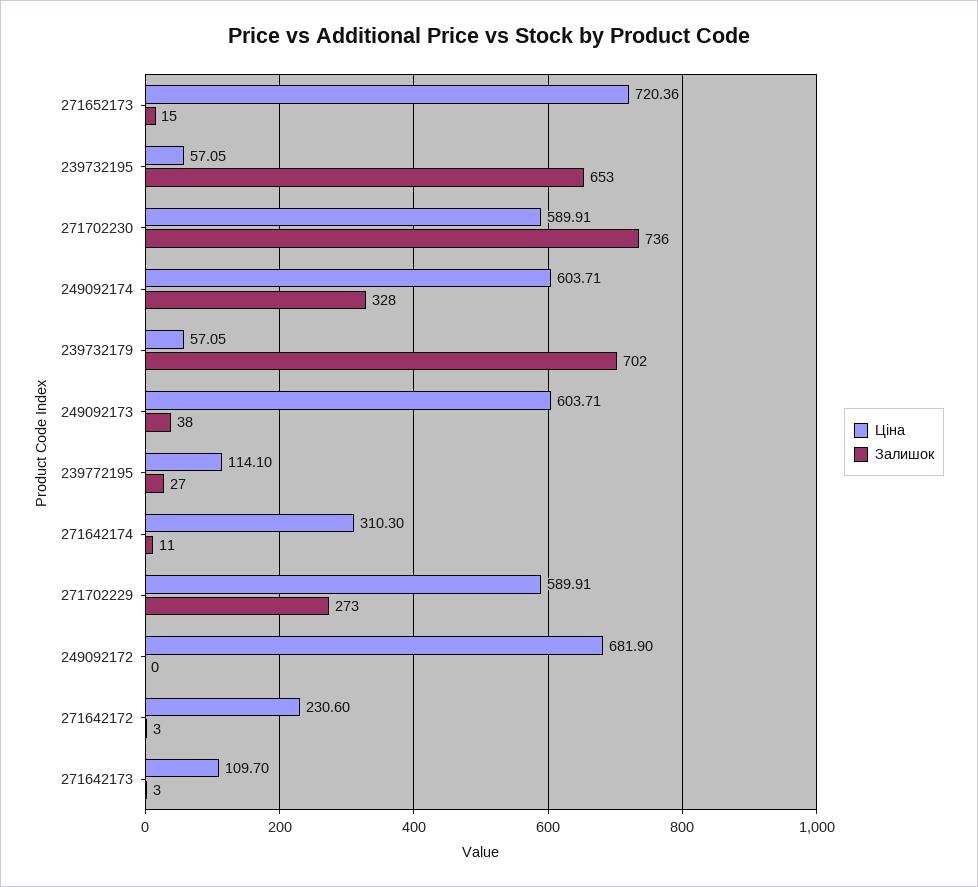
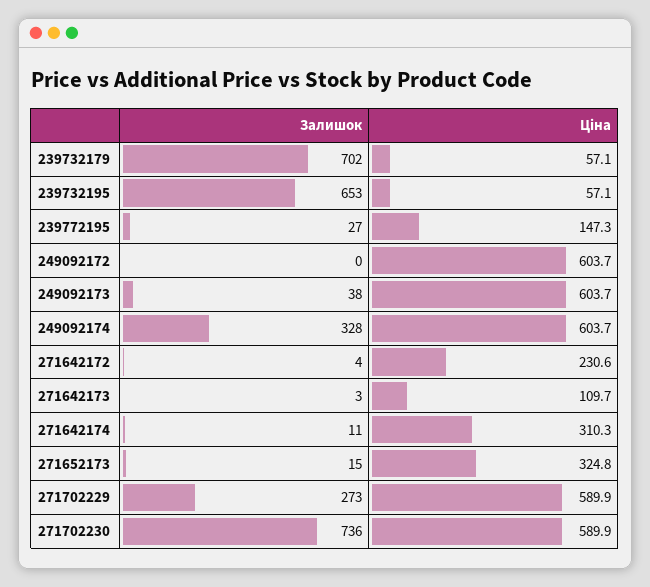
  {
    "Ціна": {
-     "271652173": 720.36,
+     "271652173": 324.8,
      "239732195": 57.05,
      "271702230": 589.91,
      "249092174": 603.71,
      "239732179": 57.05,
      "249092173": 603.71,
-     "239772195": 114.1,
+     "239772195": 147.3,
      "271642174": 310.3,
      "271702229": 589.91,
-     "249092172": 681.9,
+     "249092172": 603.7,
      "271642172": 230.6,
      "271642173": 109.7
    },
    "Залишок": {
      "271652173": 15,
      "239732195": 653,
      "271702230": 736,
      "249092174": 328,
      "239732179": 702,
      "249092173": 38,
      "239772195": 27,
      "271642174": 11,
      "271702229": 273,
      "249092172": 0,
-     "271642172": 3,
+     "271642172": 4,
      "271642173": 3
    }
  }

